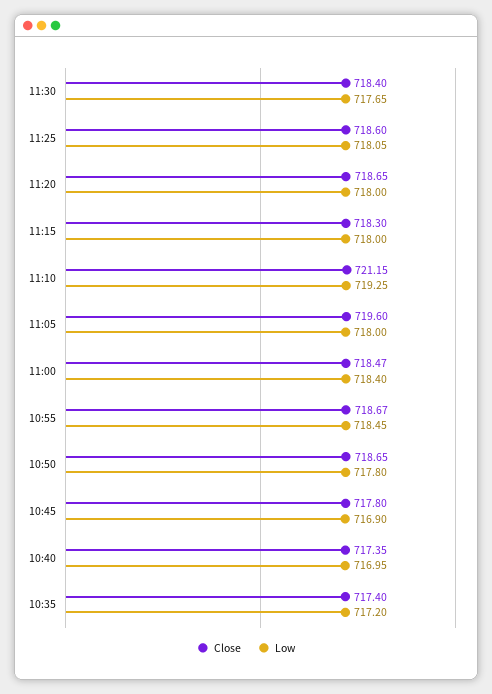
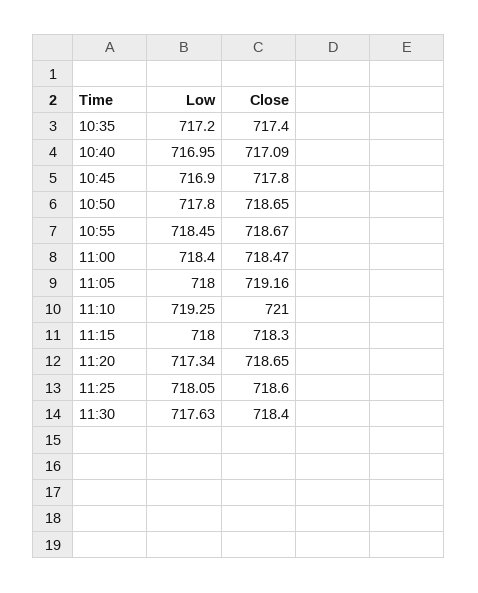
  {
    "Close": {
      "11:30": 718.4,
      "11:25": 718.6,
      "11:20": 718.65,
      "11:15": 718.3,
-     "11:10": 721.15,
+     "11:10": 721,
-     "11:05": 719.6,
+     "11:05": 719.16,
      "11:00": 718.47,
      "10:55": 718.67,
      "10:50": 718.65,
      "10:45": 717.8,
-     "10:40": 717.35,
+     "10:40": 717.09,
      "10:35": 717.4
    },
    "Low": {
-     "11:30": 717.65,
+     "11:30": 717.63,
      "11:25": 718.05,
-     "11:20": 718,
+     "11:20": 717.34,
      "11:15": 718,
      "11:10": 719.25,
      "11:05": 718,
      "11:00": 718.4,
      "10:55": 718.45,
      "10:50": 717.8,
      "10:45": 716.9,
      "10:40": 716.95,
      "10:35": 717.2
    }
  }

